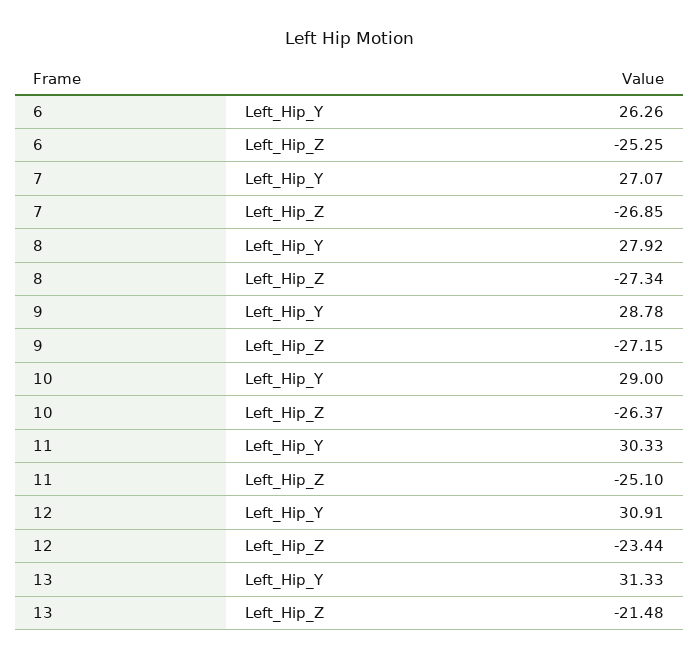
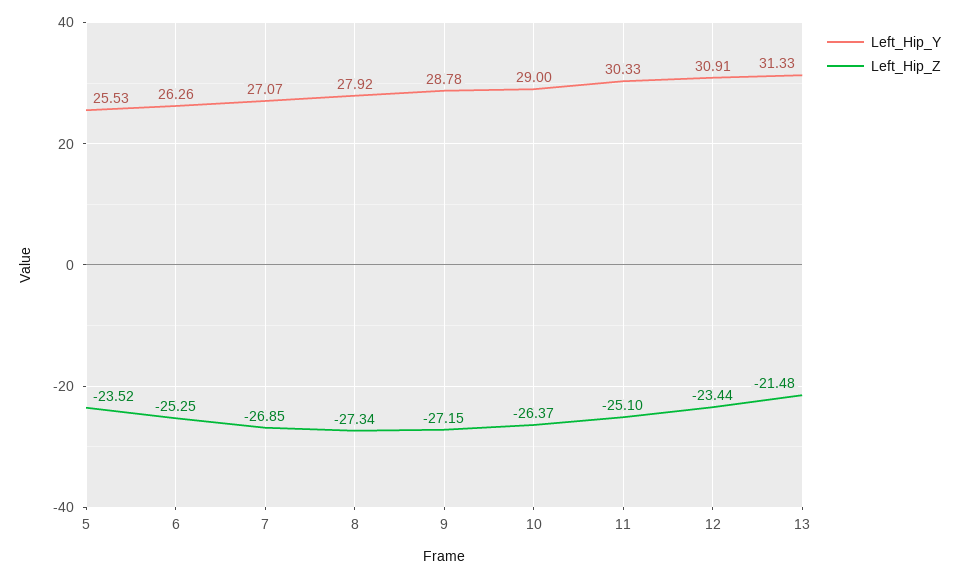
  {
    "Left_Hip_Y": {
      "6": 26.26,
      "7": 27.07,
      "8": 27.92,
      "9": 28.78,
      "10": 29,
      "11": 30.33,
      "12": 30.91,
-     "13": 31.33
+     "13": 31.33,
+     "5": 25.53
    },
    "Left_Hip_Z": {
      "6": -25.25,
      "7": -26.85,
      "8": -27.34,
      "9": -27.15,
      "10": -26.37,
      "11": -25.1,
      "12": -23.44,
-     "13": -21.48
+     "13": -21.48,
+     "5": -23.52
    }
  }

